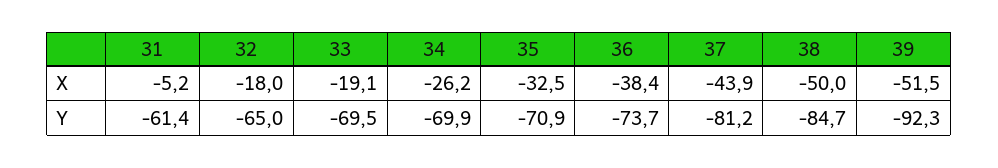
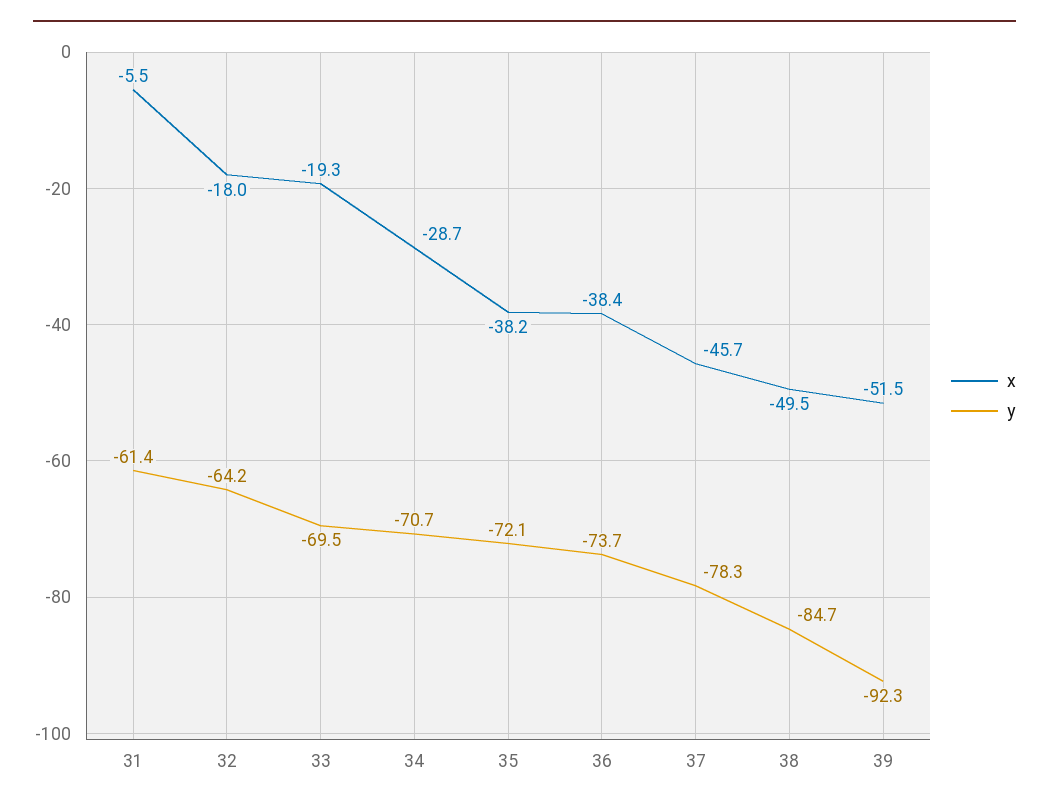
  {
    "X": {
-     "31": -5.2,
+     "31": -5.5,
      "32": -18,
-     "33": -19.1,
+     "33": -19.3,
-     "34": -26.2,
+     "34": -28.7,
-     "35": -32.5,
+     "35": -38.2,
      "36": -38.4,
-     "37": -43.9,
+     "37": -45.7,
-     "38": -50,
+     "38": -49.5,
      "39": -51.5
    },
    "Y": {
      "31": -61.4,
-     "32": -65,
+     "32": -64.2,
      "33": -69.5,
-     "34": -69.9,
+     "34": -70.7,
-     "35": -70.9,
+     "35": -72.1,
      "36": -73.7,
-     "37": -81.2,
+     "37": -78.3,
      "38": -84.7,
      "39": -92.3
    }
  }

